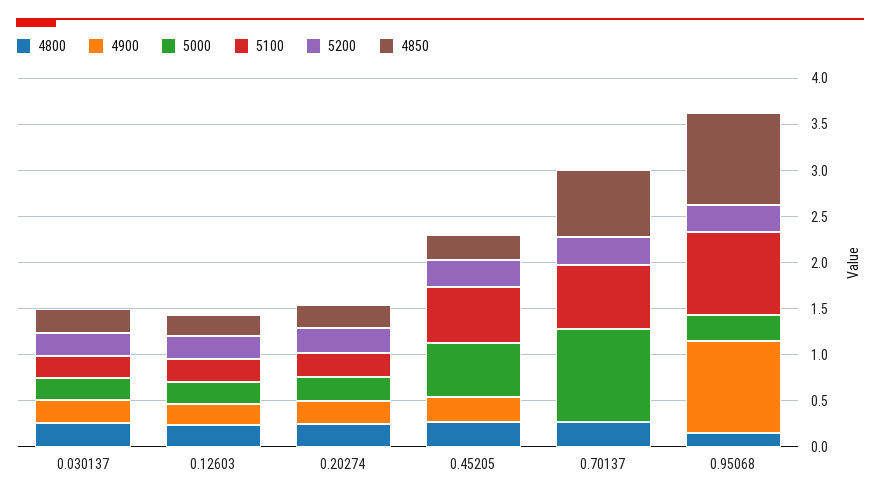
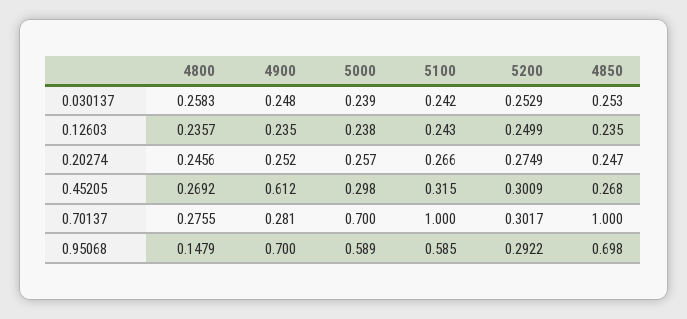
  {
    "4800": {
      "0.030137": 0.2583,
      "0.12603": 0.2357,
      "0.20274": 0.2456,
      "0.45205": 0.2692,
      "0.70137": 0.2755,
      "0.95068": 0.1479
    },
    "4900": {
      "0.030137": 0.248,
      "0.12603": 0.235,
      "0.20274": 0.252,
-     "0.45205": 0.3,
+     "0.45205": 0.612,
-     "0.70137": 0,
+     "0.70137": 0.281,
-     "0.95068": 1
+     "0.95068": 0.7
    },
    "5000": {
      "0.030137": 0.239,
      "0.12603": 0.238,
      "0.20274": 0.257,
-     "0.45205": 0.6,
+     "0.45205": 0.298,
-     "0.70137": 1,
+     "0.70137": 0.7,
-     "0.95068": 0.3
+     "0.95068": 0.589
    },
    "5100": {
      "0.030137": 0.242,
      "0.12603": 0.243,
      "0.20274": 0.266,
-     "0.45205": 0.6,
+     "0.45205": 0.315,
-     "0.70137": 0.7,
+     "0.70137": 1,
-     "0.95068": 0.9
+     "0.95068": 0.585
    },
    "5200": {
      "0.030137": 0.2529,
      "0.12603": 0.2499,
      "0.20274": 0.2749,
      "0.45205": 0.3009,
      "0.70137": 0.3017,
      "0.95068": 0.2922
    },
    "4850": {
      "0.030137": 0.253,
      "0.12603": 0.235,
      "0.20274": 0.247,
      "0.45205": 0.268,
-     "0.70137": 0.7,
+     "0.70137": 1,
-     "0.95068": 1
+     "0.95068": 0.698
    }
  }

